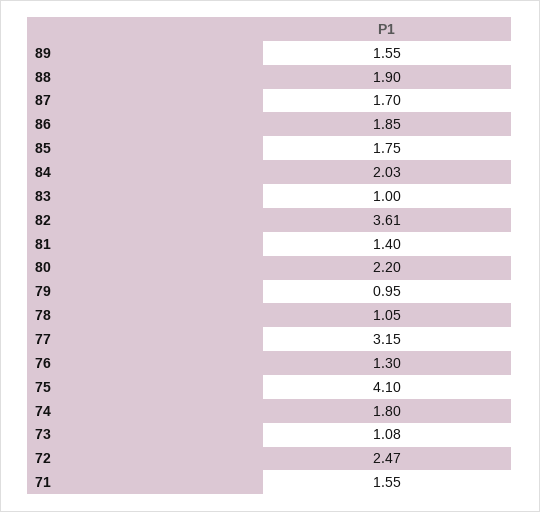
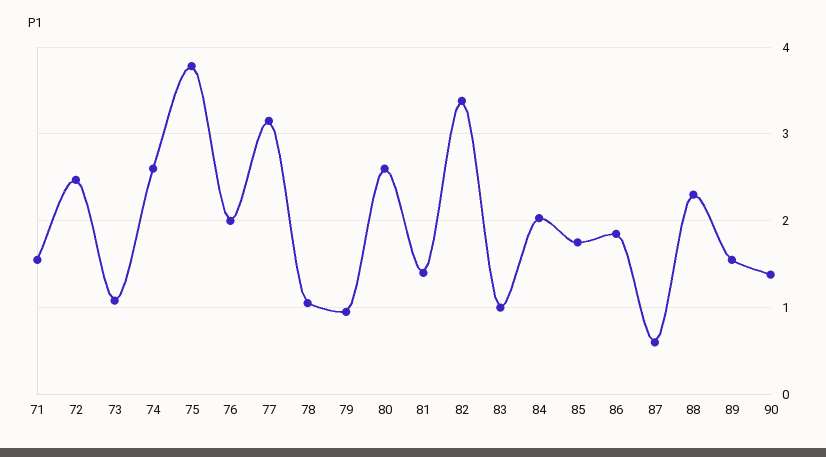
  {
    "89": 1.55,
-   "88": 1.9,
+   "88": 2.3,
-   "87": 1.7,
+   "87": 0.6,
    "86": 1.85,
    "85": 1.75,
    "84": 2.03,
    "83": 1,
-   "82": 3.61,
+   "82": 3.4,
    "81": 1.4,
-   "80": 2.2,
+   "80": 2.6,
    "79": 0.95,
    "78": 1.05,
    "77": 3.15,
-   "76": 1.3,
+   "76": 2,
-   "75": 4.1,
+   "75": 3.8,
-   "74": 1.8,
+   "74": 2.6,
    "73": 1.08,
    "72": 2.47,
-   "71": 1.55
+   "71": 1.55,
+   "90": 1.4
  }

